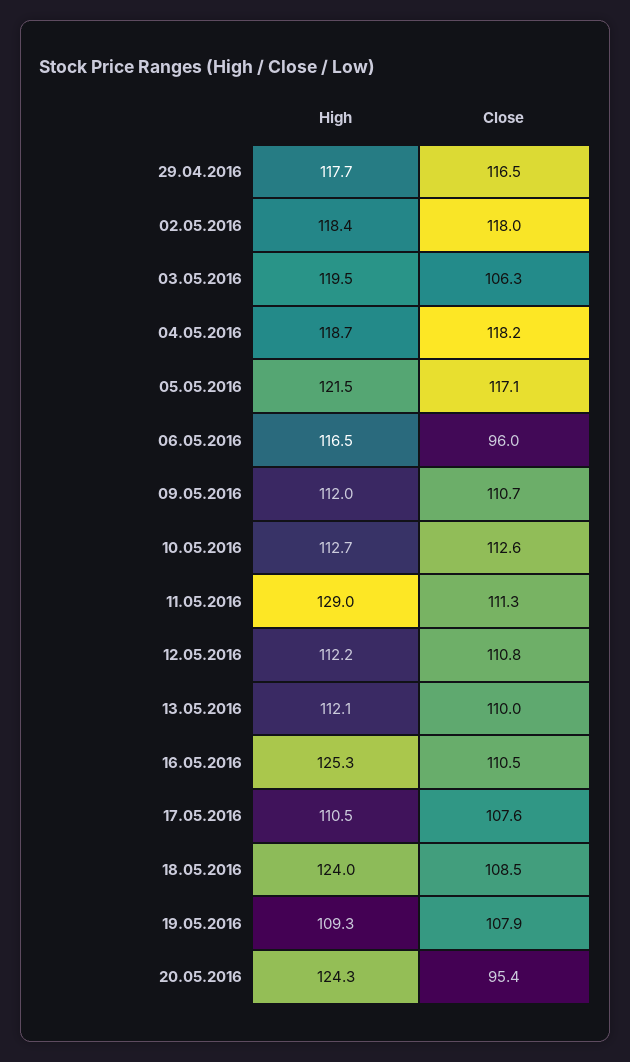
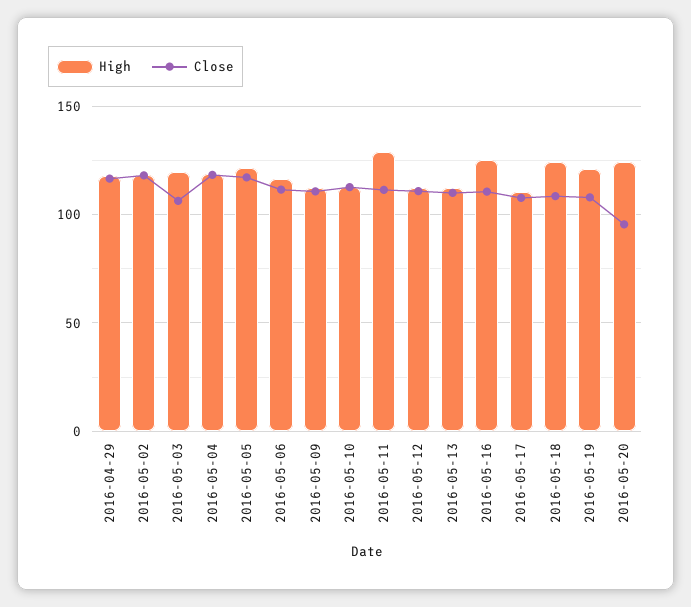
  {
    "High": {
      "29.04.2016": 117.7,
      "02.05.2016": 118.4,
      "03.05.2016": 119.5,
      "04.05.2016": 118.7,
      "05.05.2016": 121.5,
      "06.05.2016": 116.5,
      "09.05.2016": 112,
      "10.05.2016": 112.7,
      "11.05.2016": 129,
      "12.05.2016": 112.2,
      "13.05.2016": 112.1,
      "16.05.2016": 125.3,
      "17.05.2016": 110.5,
      "18.05.2016": 124,
-     "19.05.2016": 109.3,
+     "19.05.2016": 120,
      "20.05.2016": 124.3
    },
    "Close": {
      "29.04.2016": 116.5,
      "02.05.2016": 118,
      "03.05.2016": 106.3,
      "04.05.2016": 118.2,
      "05.05.2016": 117.1,
-     "06.05.2016": 96,
+     "06.05.2016": 110,
      "09.05.2016": 110.7,
      "10.05.2016": 112.6,
      "11.05.2016": 111.3,
      "12.05.2016": 110.8,
      "13.05.2016": 110,
      "16.05.2016": 110.5,
      "17.05.2016": 107.6,
      "18.05.2016": 108.5,
      "19.05.2016": 107.9,
      "20.05.2016": 95.4
    }
  }

